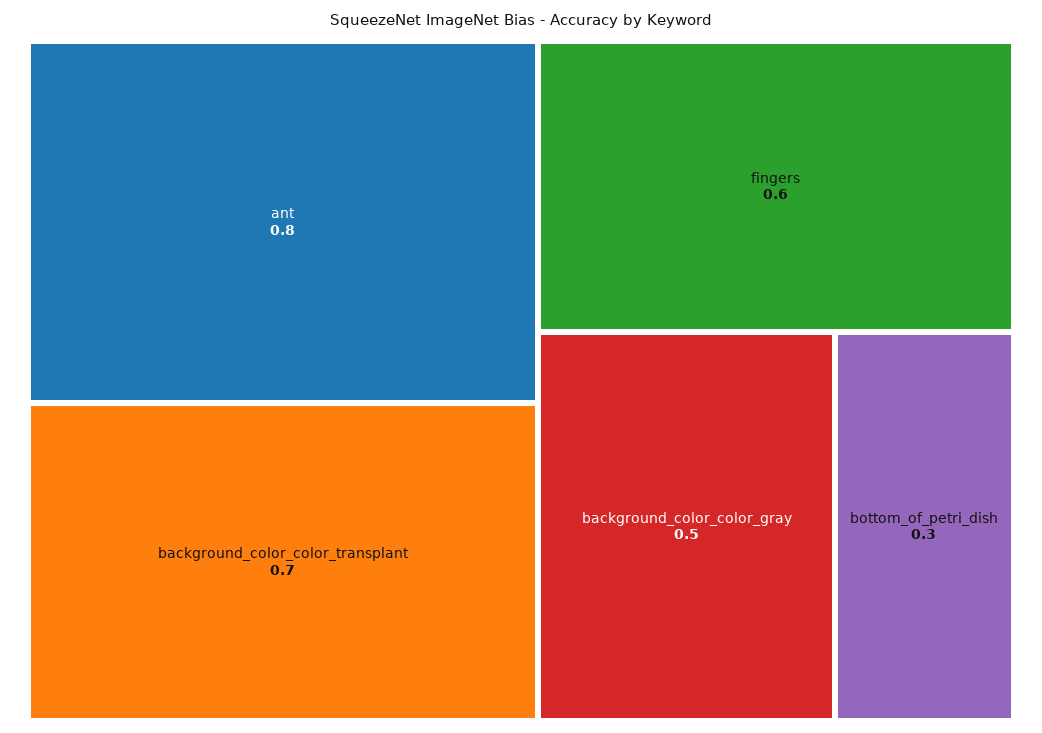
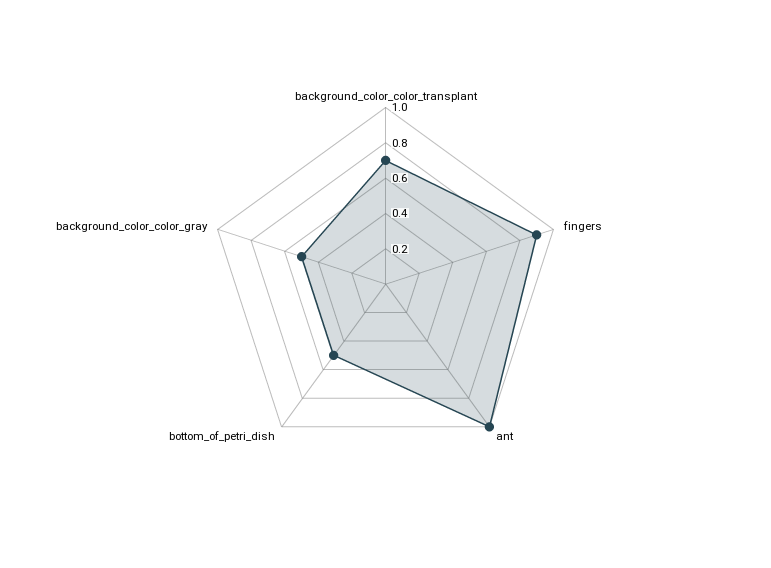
  {
-   "ant": 0.8,
+   "ant": 1,
    "background_color_color_transplant": 0.7,
-   "fingers": 0.6,
+   "fingers": 0.9,
    "background_color_color_gray": 0.5,
-   "bottom_of_petri_dish": 0.3
+   "bottom_of_petri_dish": 0.5
  }

